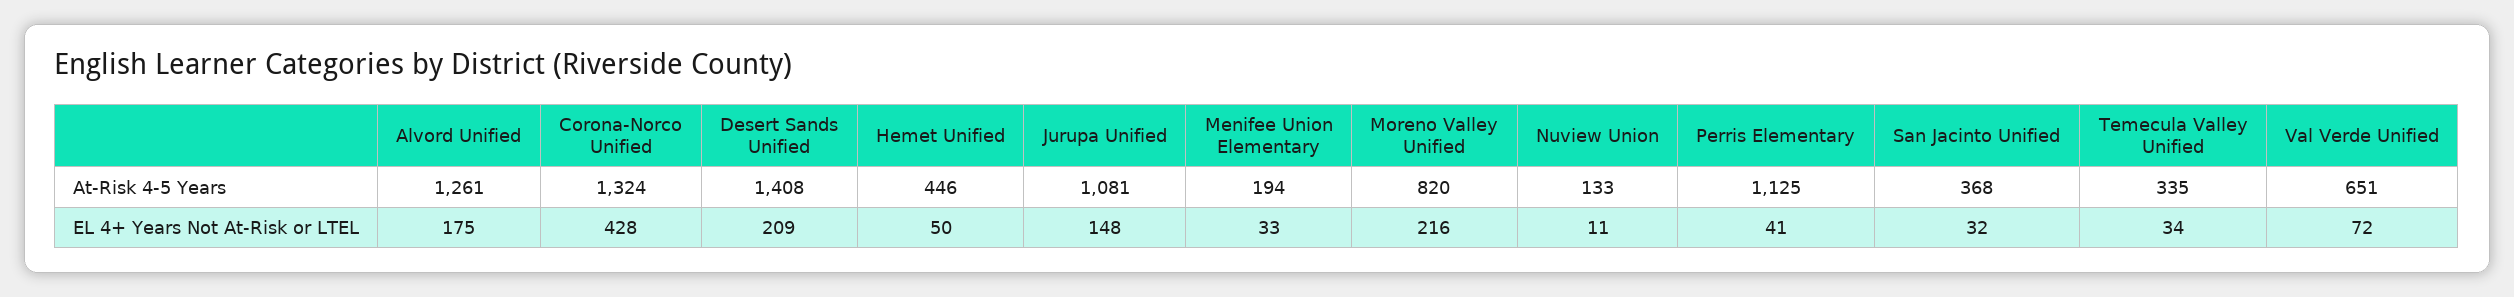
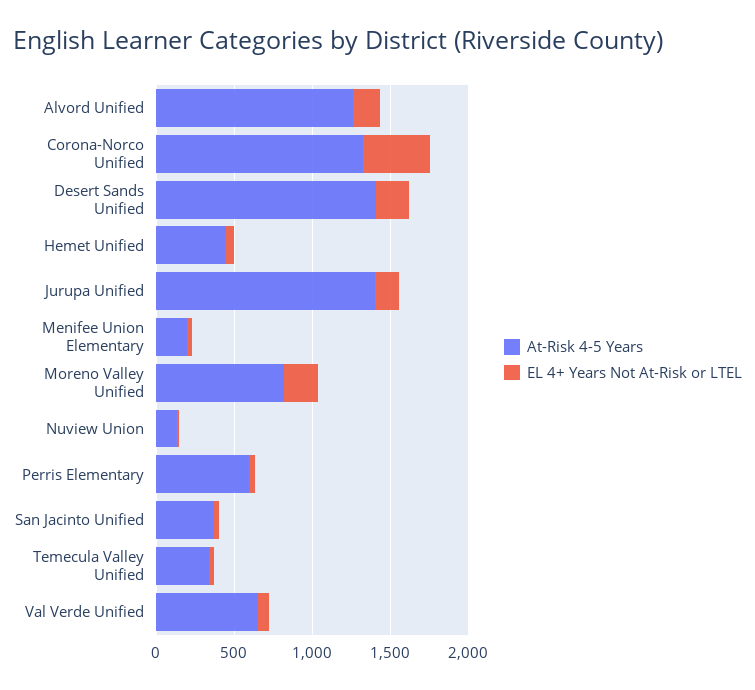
  {
    "At-Risk 4-5 Years": {
      "Alvord Unified": 1261,
      "Corona-Norco Unified": 1324,
      "Desert Sands Unified": 1408,
      "Hemet Unified": 446,
-     "Jurupa Unified": 1081,
+     "Jurupa Unified": 1400,
      "Menifee Union Elementary": 194,
      "Moreno Valley Unified": 820,
      "Nuview Union": 133,
-     "Perris Elementary": 1125,
+     "Perris Elementary": 600,
      "San Jacinto Unified": 368,
      "Temecula Valley Unified": 335,
      "Val Verde Unified": 651
    },
    "EL 4+ Years Not At-Risk or LTEL": {
      "Alvord Unified": 175,
      "Corona-Norco Unified": 428,
      "Desert Sands Unified": 209,
      "Hemet Unified": 50,
      "Jurupa Unified": 148,
      "Menifee Union Elementary": 33,
      "Moreno Valley Unified": 216,
      "Nuview Union": 11,
      "Perris Elementary": 41,
      "San Jacinto Unified": 32,
      "Temecula Valley Unified": 34,
      "Val Verde Unified": 72
    }
  }

